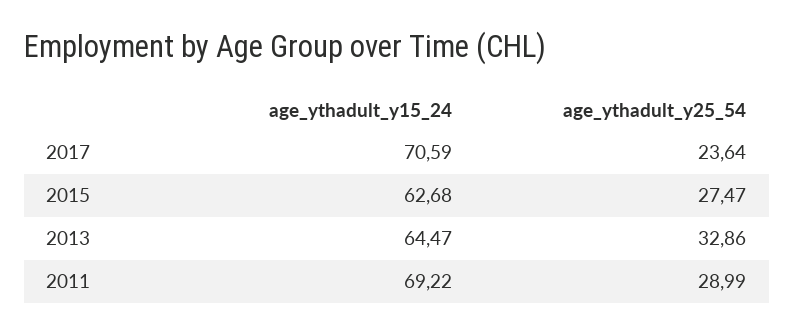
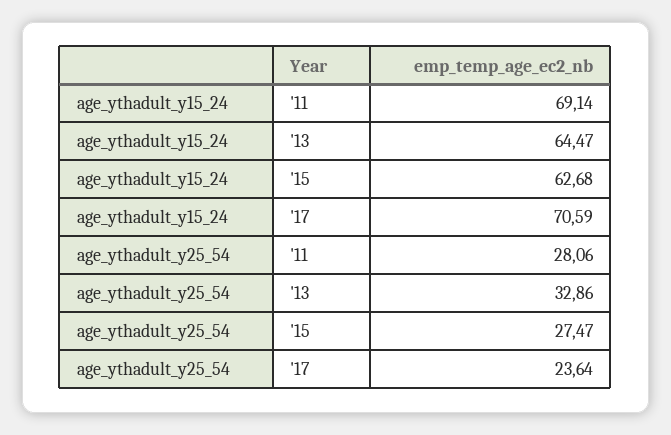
  {
    "age_ythadult_y15_24": {
      "2017": 70.59,
      "2015": 62.68,
      "2013": 64.47,
-     "2011": 69.22
+     "2011": 69.14
    },
    "age_ythadult_y25_54": {
      "2017": 23.64,
      "2015": 27.47,
      "2013": 32.86,
-     "2011": 28.99
+     "2011": 28.06
    }
  }

